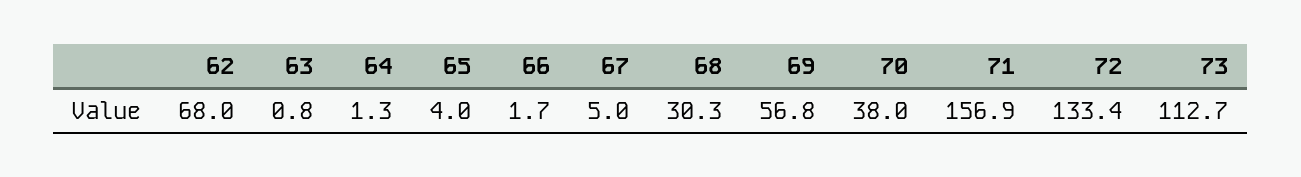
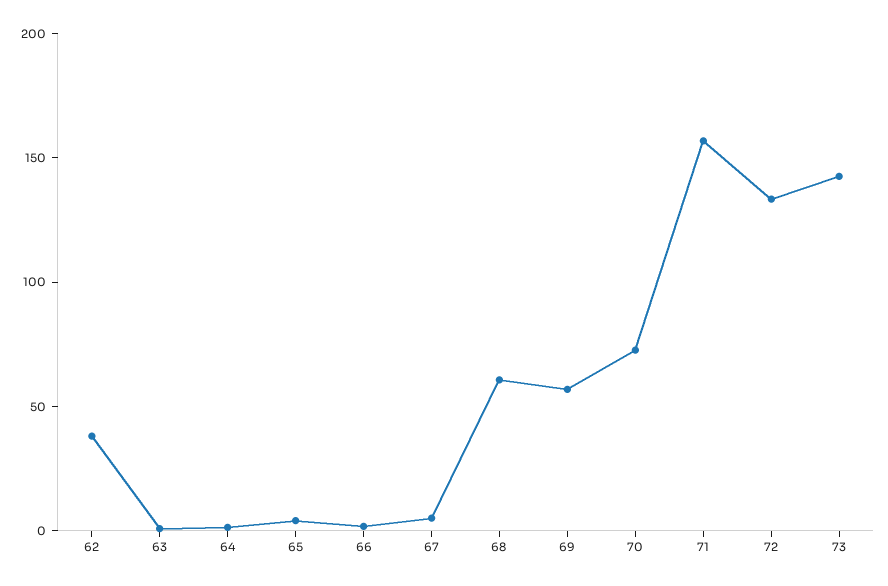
  {
-   "62": 68,
+   "62": 40,
    "63": 0.8,
    "64": 1.3,
    "65": 4,
    "66": 1.7,
    "67": 5,
-   "68": 30.3,
+   "68": 60,
    "69": 56.8,
-   "70": 38,
+   "70": 70,
    "71": 156.9,
    "72": 133.4,
-   "73": 112.7
+   "73": 140
  }

